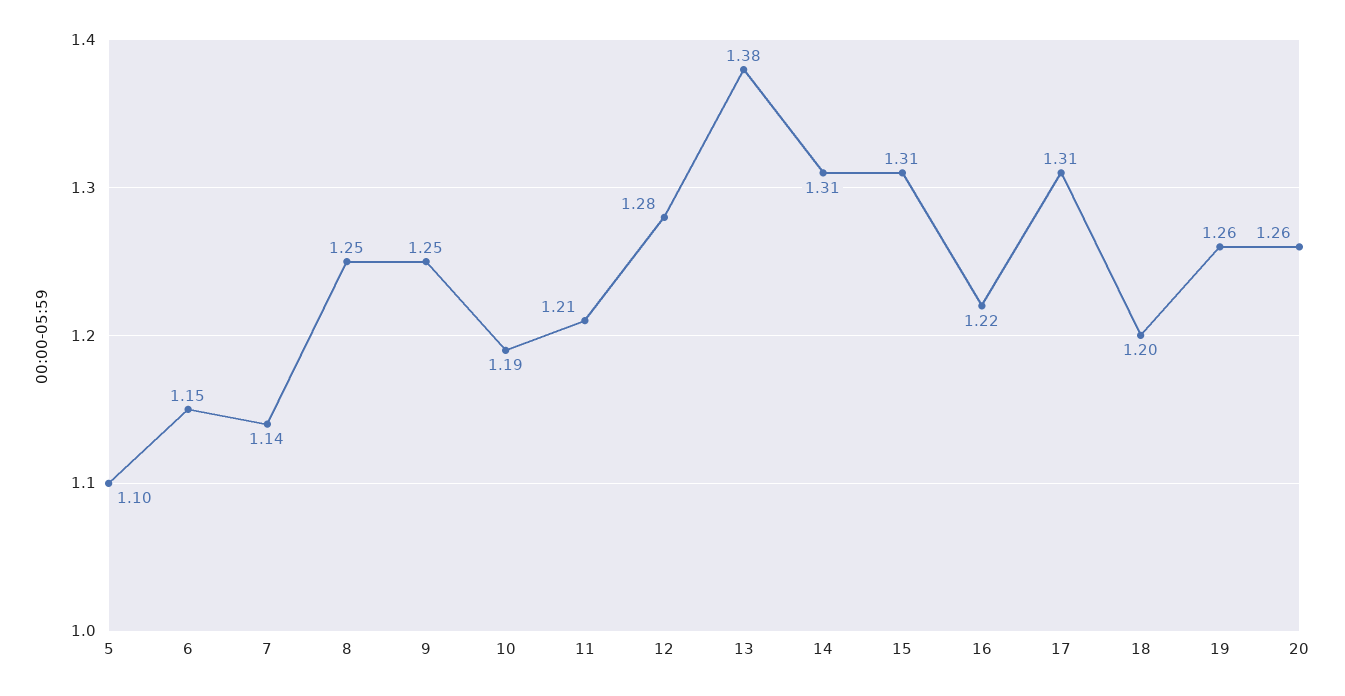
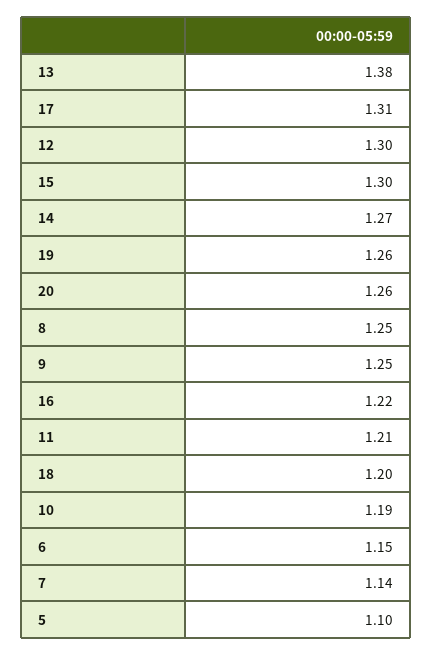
  {
    "5": 1.1,
    "6": 1.15,
    "7": 1.14,
    "8": 1.25,
    "9": 1.25,
    "10": 1.19,
    "11": 1.21,
-   "12": 1.28,
+   "12": 1.3,
    "13": 1.38,
-   "14": 1.31,
+   "14": 1.27,
-   "15": 1.31,
+   "15": 1.3,
    "16": 1.22,
    "17": 1.31,
    "18": 1.2,
    "19": 1.26,
    "20": 1.26
  }

